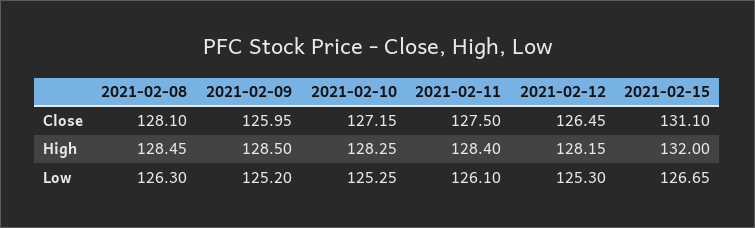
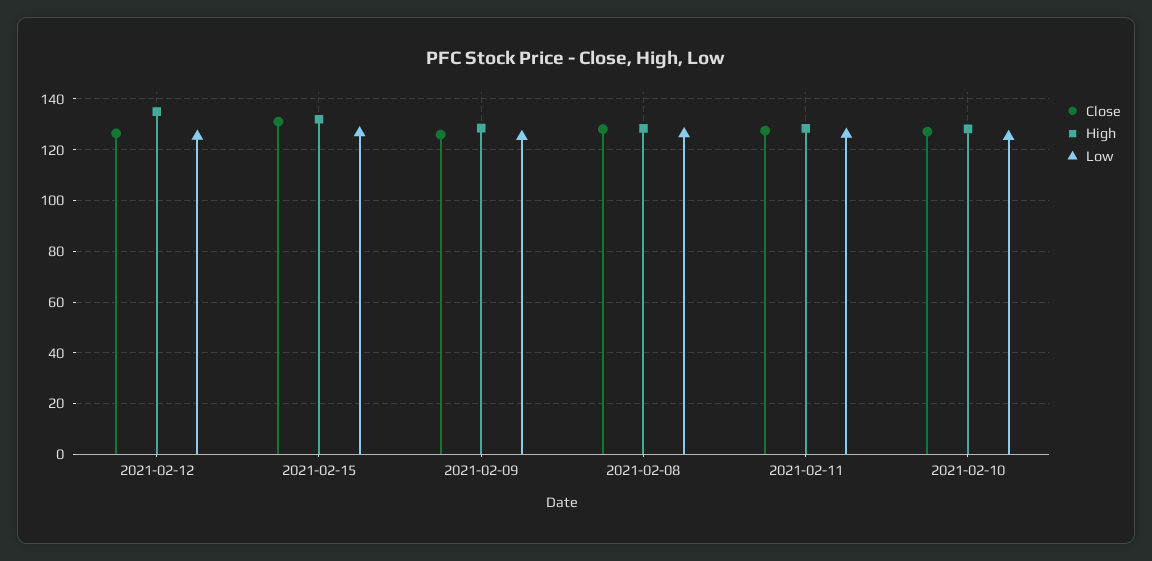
  {
    "Close": {
      "2021-02-08": 128.1,
      "2021-02-09": 125.95,
      "2021-02-10": 127.15,
      "2021-02-11": 127.5,
      "2021-02-12": 126.45,
      "2021-02-15": 131.1
    },
    "High": {
      "2021-02-08": 128.45,
      "2021-02-09": 128.5,
      "2021-02-10": 128.25,
      "2021-02-11": 128.4,
-     "2021-02-12": 128.15,
+     "2021-02-12": 135,
      "2021-02-15": 132
    },
    "Low": {
      "2021-02-08": 126.3,
      "2021-02-09": 125.2,
      "2021-02-10": 125.25,
      "2021-02-11": 126.1,
      "2021-02-12": 125.3,
      "2021-02-15": 126.65
    }
  }

